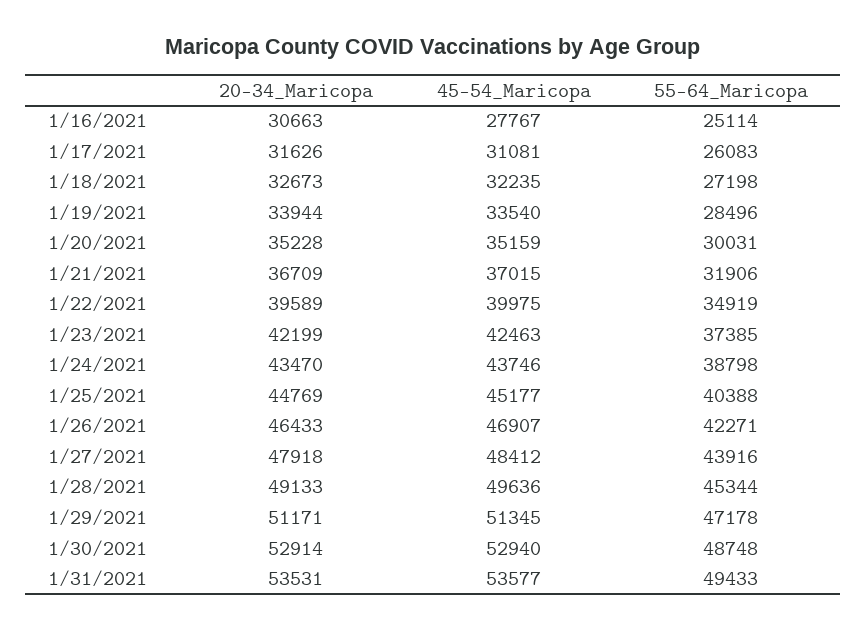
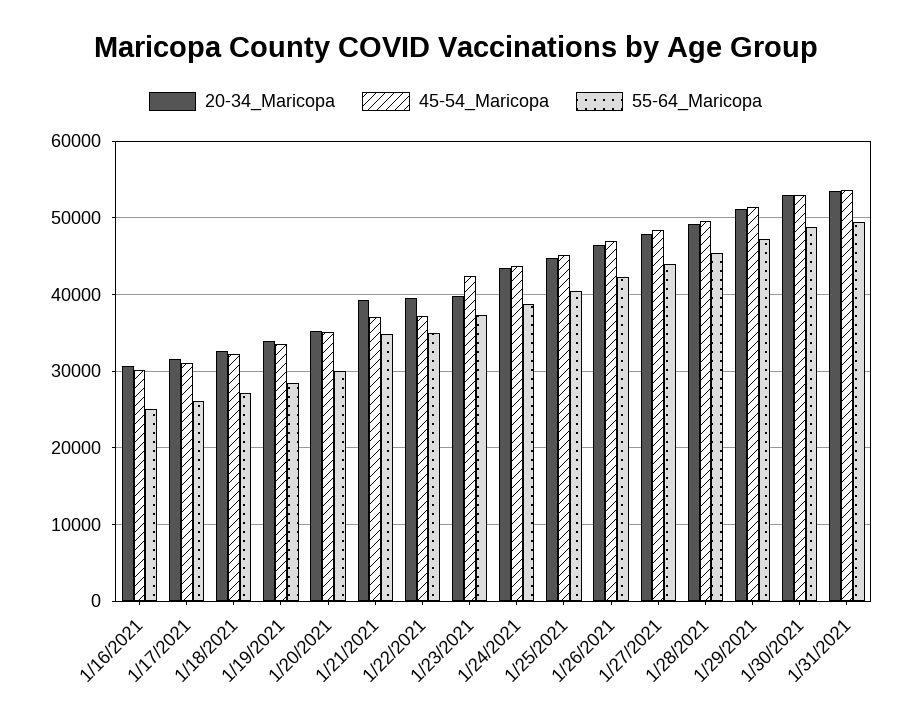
  {
    "20-34_Maricopa": {
      "1/16/2021": 30663,
      "1/17/2021": 31626,
      "1/18/2021": 32673,
      "1/19/2021": 33944,
      "1/20/2021": 35228,
-     "1/21/2021": 36709,
+     "1/21/2021": 39000,
      "1/22/2021": 39589,
-     "1/23/2021": 42199,
+     "1/23/2021": 40000,
      "1/24/2021": 43470,
      "1/25/2021": 44769,
      "1/26/2021": 46433,
      "1/27/2021": 47918,
      "1/28/2021": 49133,
      "1/29/2021": 51171,
      "1/30/2021": 52914,
      "1/31/2021": 53531
    },
    "45-54_Maricopa": {
-     "1/16/2021": 27767,
+     "1/16/2021": 30000,
      "1/17/2021": 31081,
      "1/18/2021": 32235,
      "1/19/2021": 33540,
      "1/20/2021": 35159,
      "1/21/2021": 37015,
-     "1/22/2021": 39975,
+     "1/22/2021": 37000,
      "1/23/2021": 42463,
      "1/24/2021": 43746,
      "1/25/2021": 45177,
      "1/26/2021": 46907,
      "1/27/2021": 48412,
      "1/28/2021": 49636,
      "1/29/2021": 51345,
      "1/30/2021": 52940,
      "1/31/2021": 53577
    },
    "55-64_Maricopa": {
      "1/16/2021": 25114,
      "1/17/2021": 26083,
      "1/18/2021": 27198,
      "1/19/2021": 28496,
      "1/20/2021": 30031,
-     "1/21/2021": 31906,
+     "1/21/2021": 35000,
      "1/22/2021": 34919,
      "1/23/2021": 37385,
      "1/24/2021": 38798,
      "1/25/2021": 40388,
      "1/26/2021": 42271,
      "1/27/2021": 43916,
      "1/28/2021": 45344,
      "1/29/2021": 47178,
      "1/30/2021": 48748,
      "1/31/2021": 49433
    }
  }

